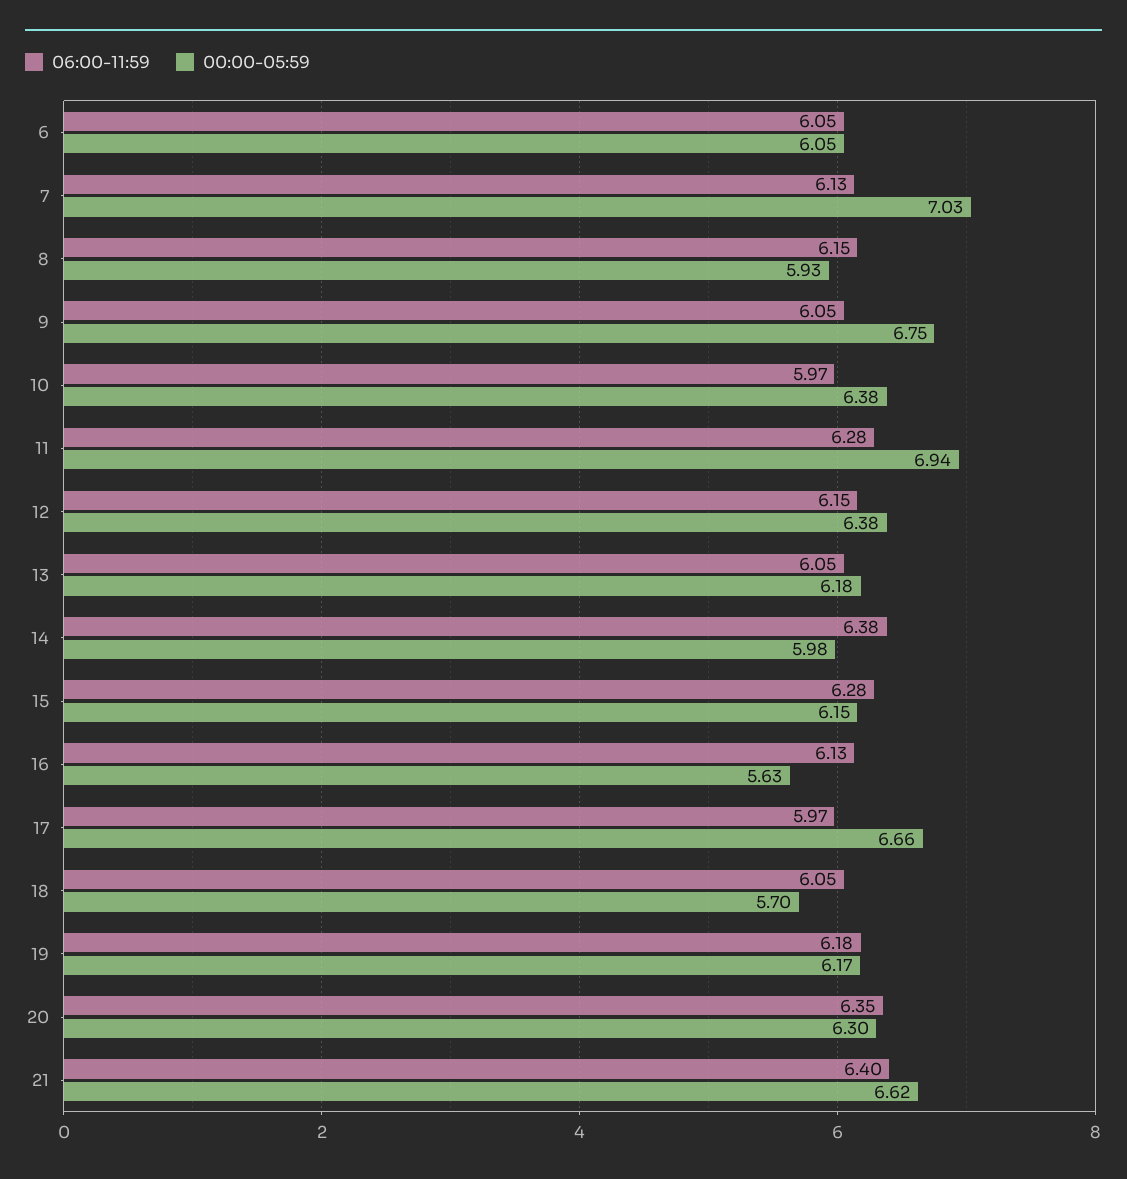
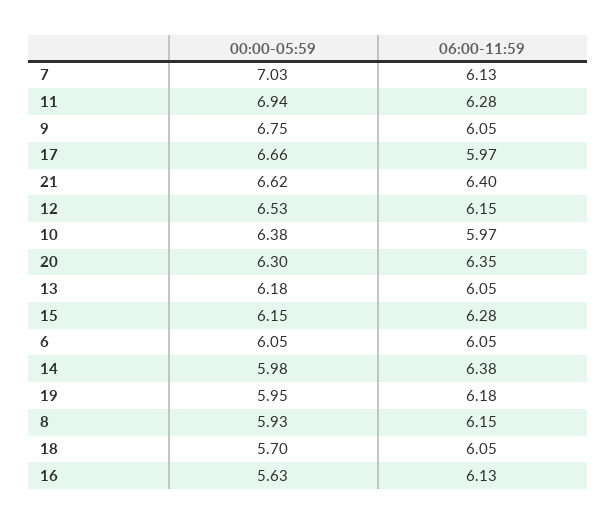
  {
    "06:00-11:59": {
      "6": 6.05,
      "7": 6.13,
      "8": 6.15,
      "9": 6.05,
      "10": 5.97,
      "11": 6.28,
      "12": 6.15,
      "13": 6.05,
      "14": 6.38,
      "15": 6.28,
      "16": 6.13,
      "17": 5.97,
      "18": 6.05,
      "19": 6.18,
      "20": 6.35,
      "21": 6.4
    },
    "00:00-05:59": {
      "6": 6.05,
      "7": 7.03,
      "8": 5.93,
      "9": 6.75,
      "10": 6.38,
      "11": 6.94,
-     "12": 6.38,
+     "12": 6.53,
      "13": 6.18,
      "14": 5.98,
      "15": 6.15,
      "16": 5.63,
      "17": 6.66,
      "18": 5.7,
-     "19": 6.17,
+     "19": 5.95,
      "20": 6.3,
      "21": 6.62
    }
  }

